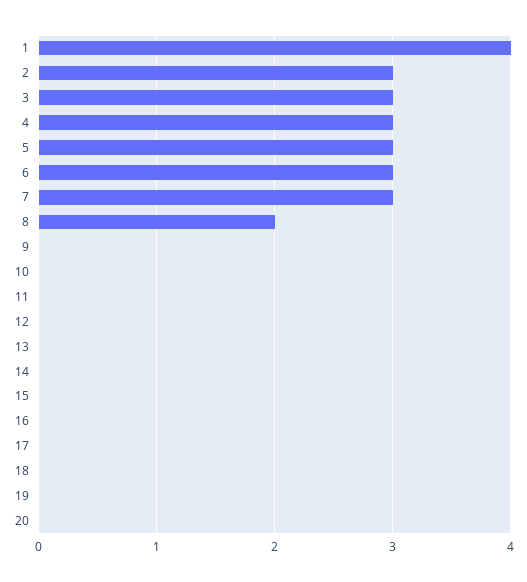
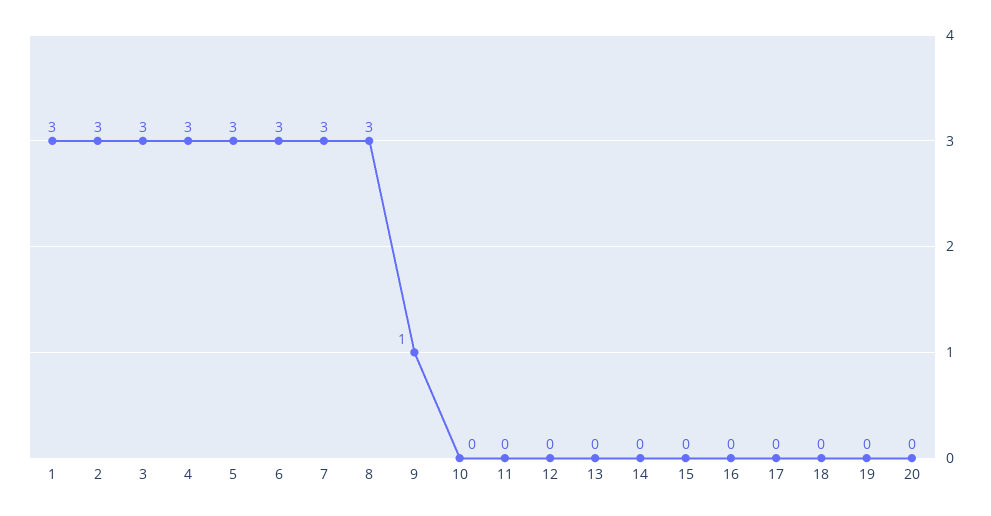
  {
-   "1": 4,
+   "1": 3,
    "2": 3,
    "3": 3,
    "4": 3,
    "5": 3,
    "6": 3,
    "7": 3,
-   "8": 2,
+   "8": 3,
-   "9": 0,
+   "9": 1,
    "10": 0,
    "11": 0,
    "12": 0,
    "13": 0,
    "14": 0,
    "15": 0,
    "16": 0,
    "17": 0,
    "18": 0,
    "19": 0,
    "20": 0
  }

